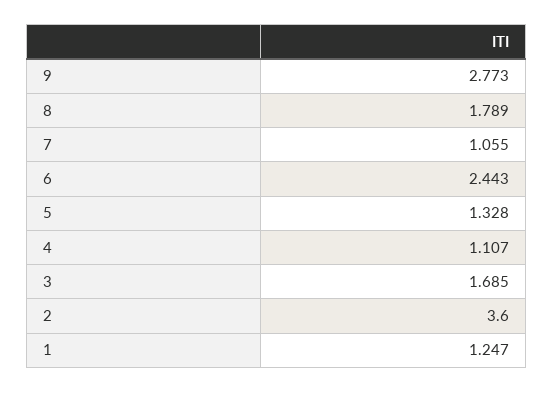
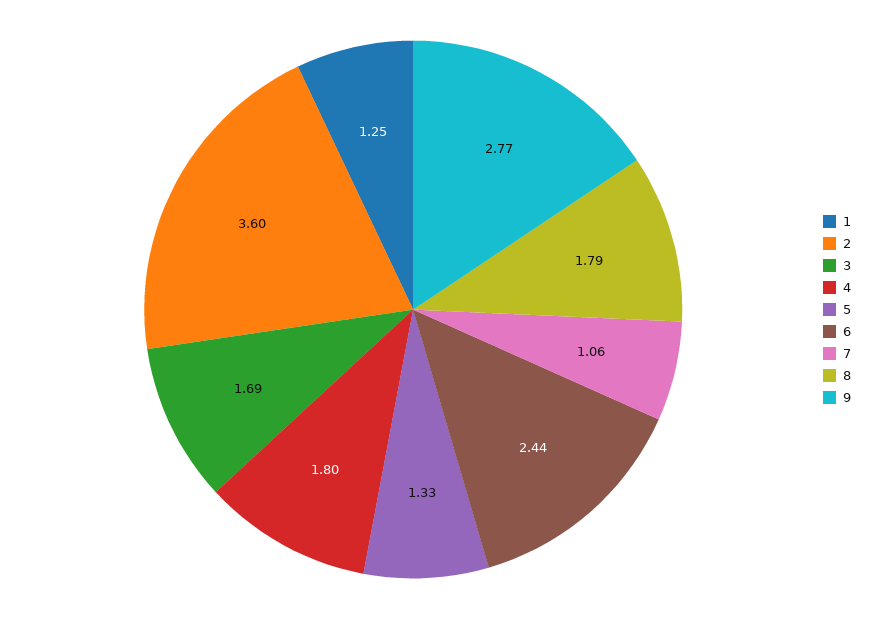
  {
    "9": 2.773,
    "8": 1.789,
    "7": 1.055,
    "6": 2.443,
    "5": 1.328,
-   "4": 1.107,
+   "4": 1.8,
    "3": 1.685,
    "2": 3.6,
    "1": 1.247
  }

